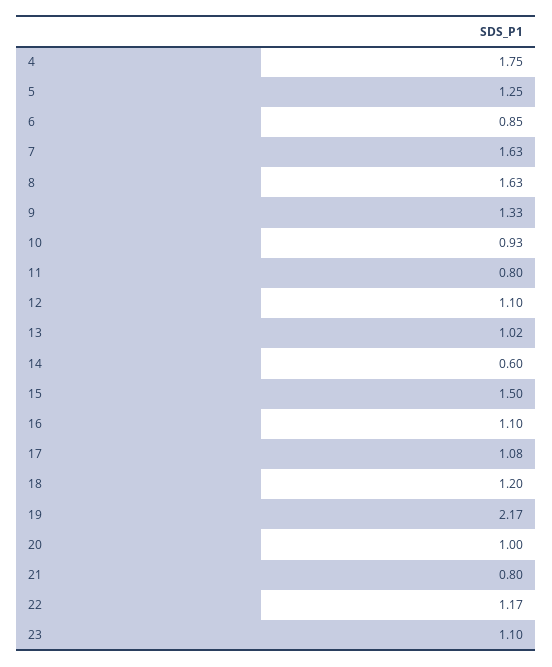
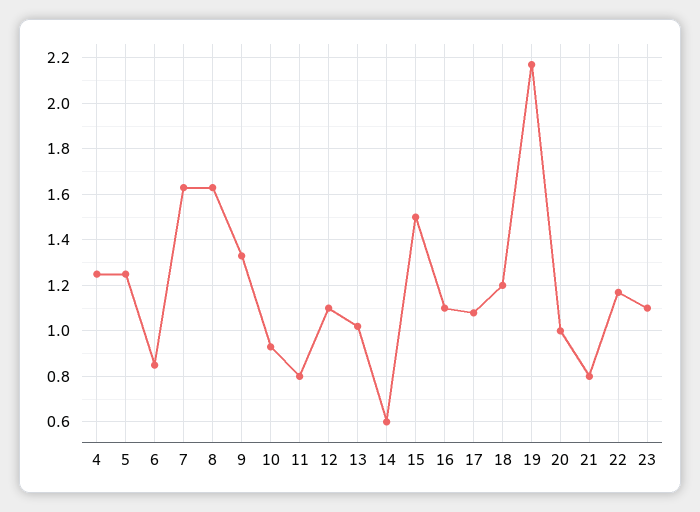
  {
-   "4": 1.75,
+   "4": 1.25,
    "5": 1.25,
    "6": 0.85,
    "7": 1.63,
    "8": 1.63,
    "9": 1.33,
    "10": 0.93,
    "11": 0.8,
    "12": 1.1,
    "13": 1.02,
    "14": 0.6,
    "15": 1.5,
    "16": 1.1,
    "17": 1.08,
    "18": 1.2,
    "19": 2.17,
    "20": 1,
    "21": 0.8,
    "22": 1.17,
    "23": 1.1
  }

